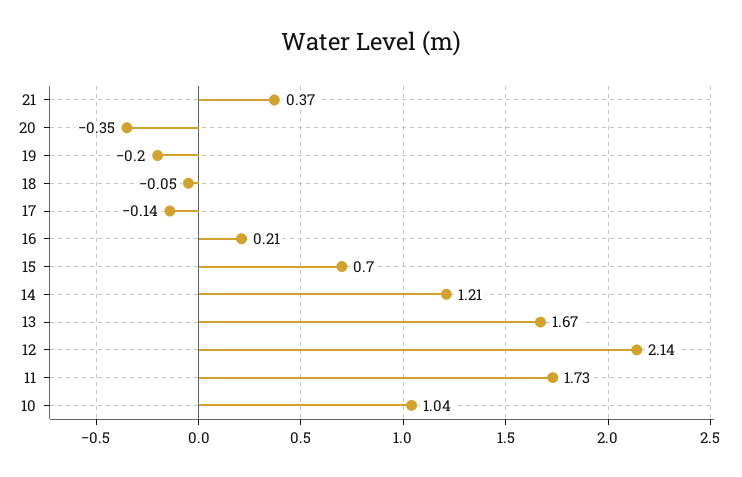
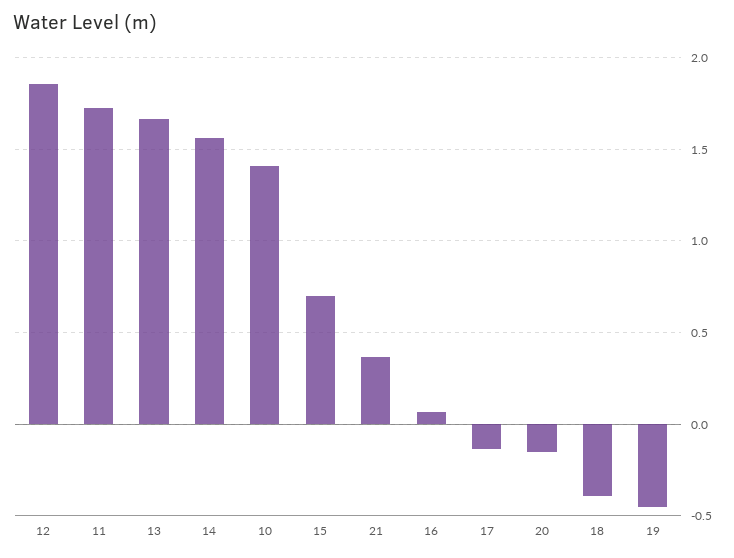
  {
    "21": 0.37,
-   "20": -0.35,
+   "20": -0.15,
-   "19": -0.2,
+   "19": -0.45,
-   "18": -0.05,
+   "18": -0.4,
    "17": -0.14,
-   "16": 0.21,
+   "16": 0.05,
    "15": 0.7,
-   "14": 1.21,
+   "14": 1.55,
    "13": 1.67,
-   "12": 2.14,
+   "12": 1.85,
    "11": 1.73,
-   "10": 1.04
+   "10": 1.4
  }

